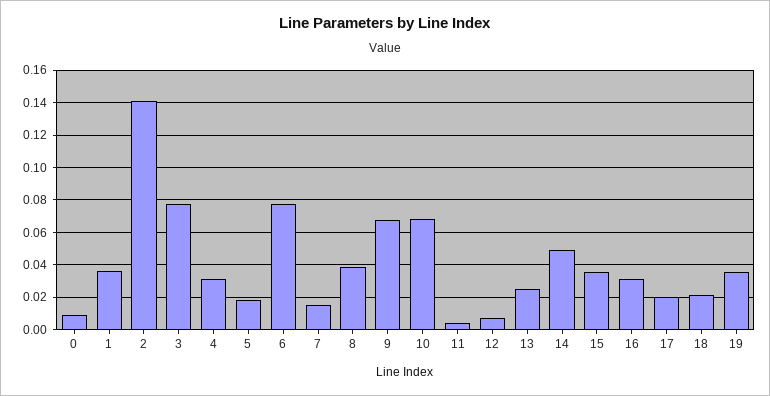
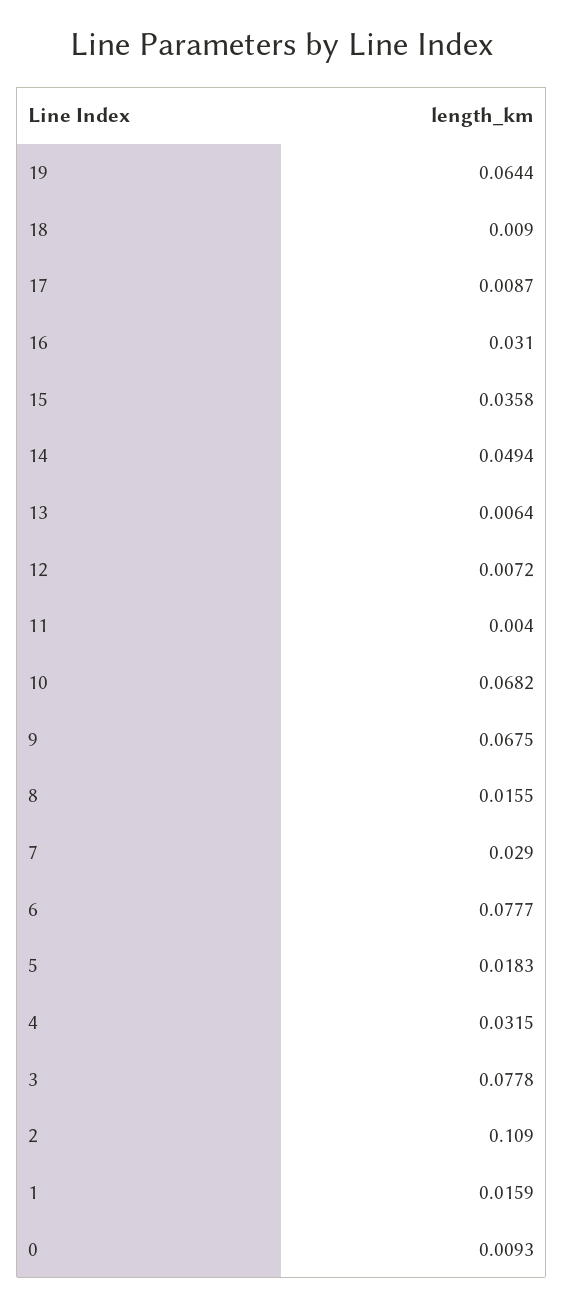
  {
    "0": 0.0093,
-   "1": 0.035,
+   "1": 0.0159,
-   "2": 0.14,
+   "2": 0.109,
    "3": 0.0778,
    "4": 0.0315,
    "5": 0.0183,
    "6": 0.0777,
-   "7": 0.015,
+   "7": 0.029,
-   "8": 0.04,
+   "8": 0.0155,
    "9": 0.0675,
    "10": 0.0682,
    "11": 0.004,
    "12": 0.0072,
-   "13": 0.025,
+   "13": 0.0064,
    "14": 0.0494,
    "15": 0.0358,
    "16": 0.031,
-   "17": 0.02,
+   "17": 0.0087,
-   "18": 0.02,
+   "18": 0.009,
-   "19": 0.035
+   "19": 0.0644
  }

